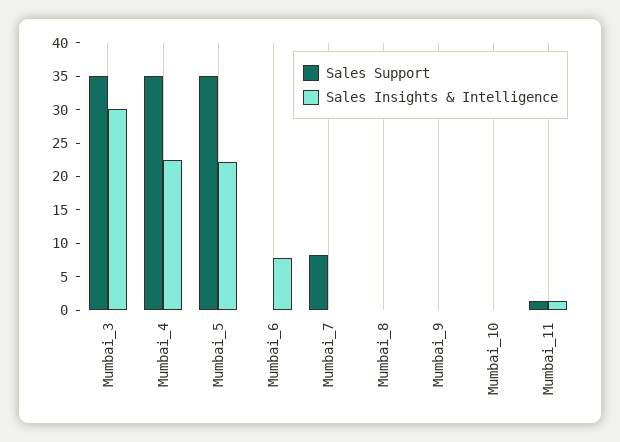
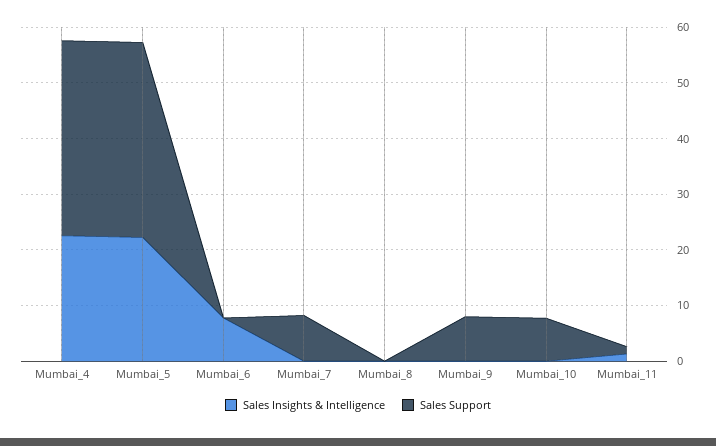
  {
    "Sales Support": {
-     "Mumbai_3": 35,
      "Mumbai_4": 36,
      "Mumbai_5": 36,
      "Mumbai_6": 0,
      "Mumbai_7": 8,
      "Mumbai_8": 0,
-     "Mumbai_9": 0,
+     "Mumbai_9": 8,
-     "Mumbai_10": 0,
+     "Mumbai_10": 8,
      "Mumbai_11": 2
    },
    "Sales Insights & Intelligence": {
-     "Mumbai_3": 30,
      "Mumbai_4": 22,
      "Mumbai_5": 22,
      "Mumbai_6": 8,
      "Mumbai_7": 0,
      "Mumbai_8": 0,
      "Mumbai_9": 0,
      "Mumbai_10": 0,
      "Mumbai_11": 2
    }
  }

